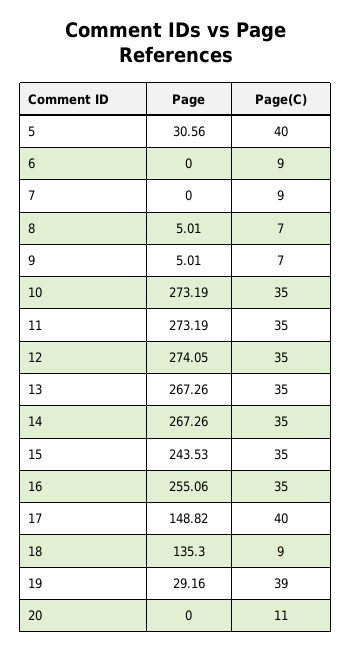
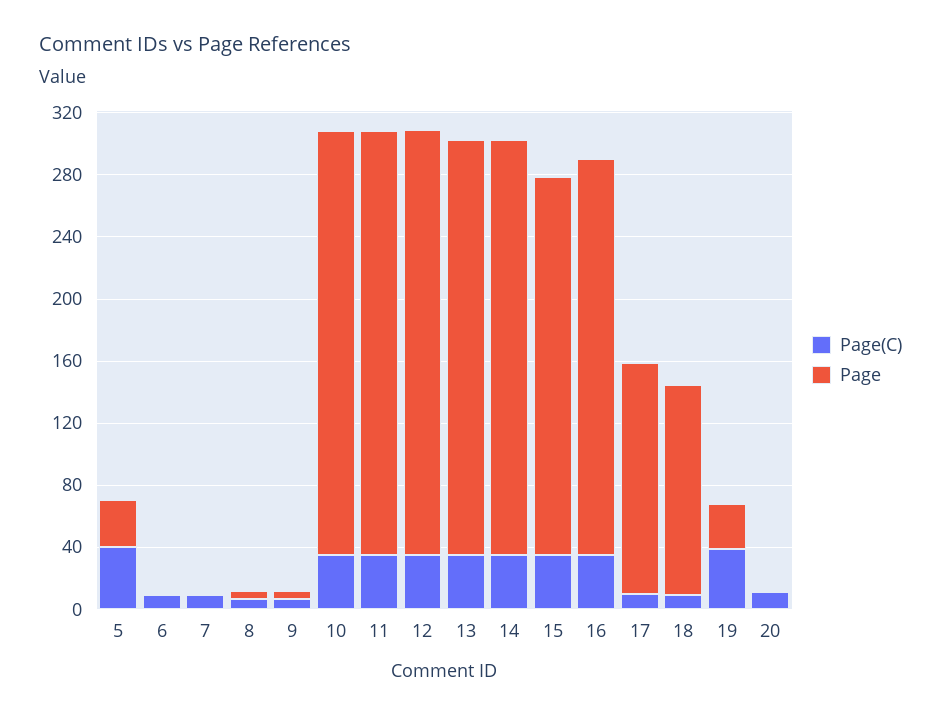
  {
    "Page": {
      "5": 30.56,
      "6": 0,
      "7": 0,
      "8": 5.01,
      "9": 5.01,
      "10": 273.19,
      "11": 273.19,
      "12": 274.05,
      "13": 267.26,
      "14": 267.26,
      "15": 243.53,
      "16": 255.06,
      "17": 148.82,
      "18": 135.3,
      "19": 29.16,
      "20": 0
    },
    "Page(C)": {
      "5": 40,
      "6": 9,
      "7": 9,
      "8": 7,
      "9": 7,
      "10": 35,
      "11": 35,
      "12": 35,
      "13": 35,
      "14": 35,
      "15": 35,
      "16": 35,
-     "17": 40,
+     "17": 10,
      "18": 9,
      "19": 39,
      "20": 11
    }
  }

